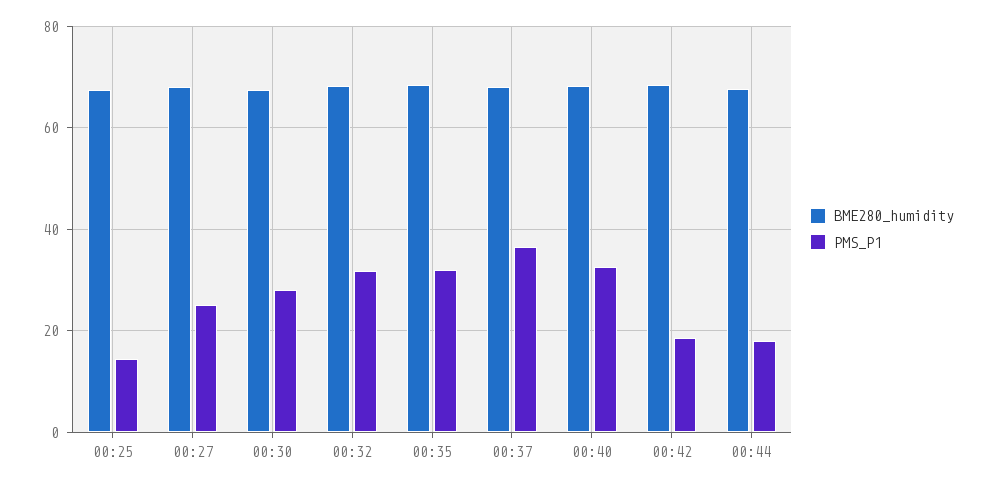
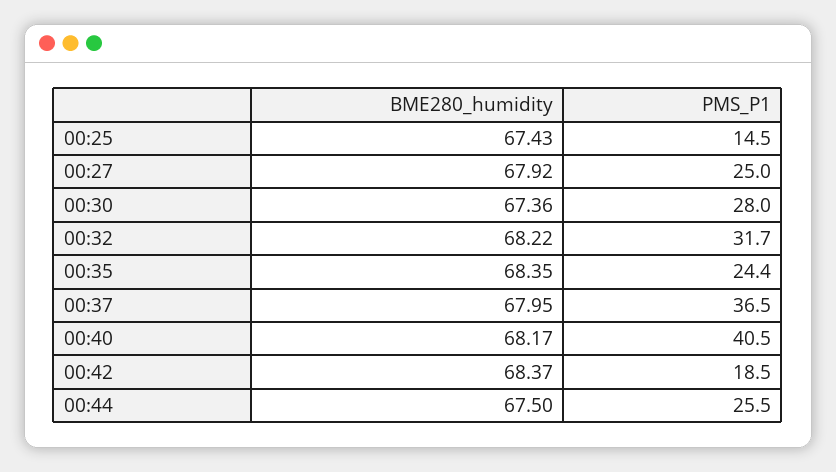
  {
    "BME280_humidity": {
      "00:25": 67.43,
      "00:27": 67.92,
      "00:30": 67.36,
      "00:32": 68.22,
      "00:35": 68.35,
      "00:37": 67.95,
      "00:40": 68.17,
      "00:42": 68.37,
      "00:44": 67.5
    },
    "PMS_P1": {
      "00:25": 14.5,
      "00:27": 25,
      "00:30": 28,
      "00:32": 31.7,
-     "00:35": 32,
+     "00:35": 24.4,
      "00:37": 36.5,
-     "00:40": 32,
+     "00:40": 40.5,
      "00:42": 18.5,
-     "00:44": 18
+     "00:44": 25.5
    }
  }

